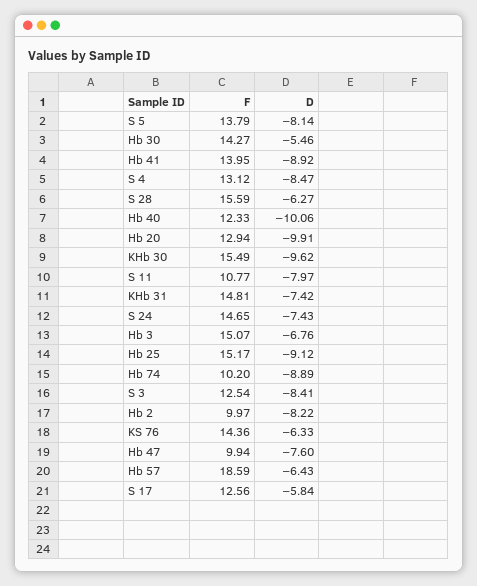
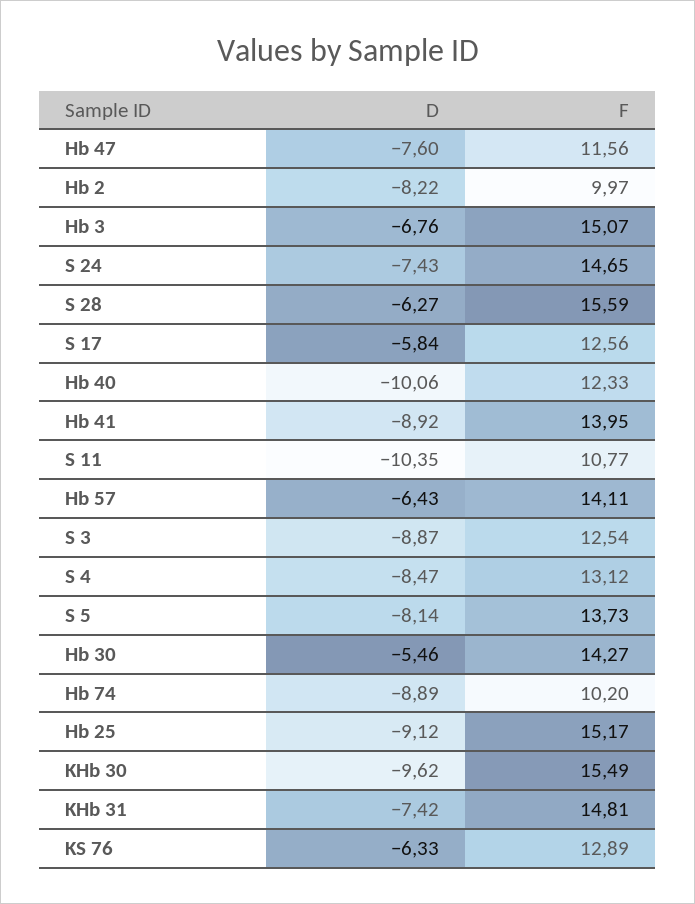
  {
    "F": {
-     "S 5": 13.79,
+     "S 5": 13.73,
      "Hb 30": 14.27,
      "Hb 41": 13.95,
      "S 4": 13.12,
      "S 28": 15.59,
      "Hb 40": 12.33,
-     "Hb 20": 12.94,
      "KHb 30": 15.49,
      "S 11": 10.77,
      "KHb 31": 14.81,
      "S 24": 14.65,
      "Hb 3": 15.07,
      "Hb 25": 15.17,
      "Hb 74": 10.2,
      "S 3": 12.54,
      "Hb 2": 9.97,
-     "KS 76": 14.36,
+     "KS 76": 12.89,
-     "Hb 47": 9.94,
+     "Hb 47": 11.56,
-     "Hb 57": 18.59,
+     "Hb 57": 14.11,
      "S 17": 12.56
    },
    "D": {
      "S 5": -8.14,
      "Hb 30": -5.46,
      "Hb 41": -8.92,
      "S 4": -8.47,
      "S 28": -6.27,
      "Hb 40": -10.06,
-     "Hb 20": -9.91,
      "KHb 30": -9.62,
-     "S 11": -7.97,
+     "S 11": -10.35,
      "KHb 31": -7.42,
      "S 24": -7.43,
      "Hb 3": -6.76,
      "Hb 25": -9.12,
      "Hb 74": -8.89,
-     "S 3": -8.41,
+     "S 3": -8.87,
      "Hb 2": -8.22,
      "KS 76": -6.33,
      "Hb 47": -7.6,
      "Hb 57": -6.43,
      "S 17": -5.84
    }
  }

